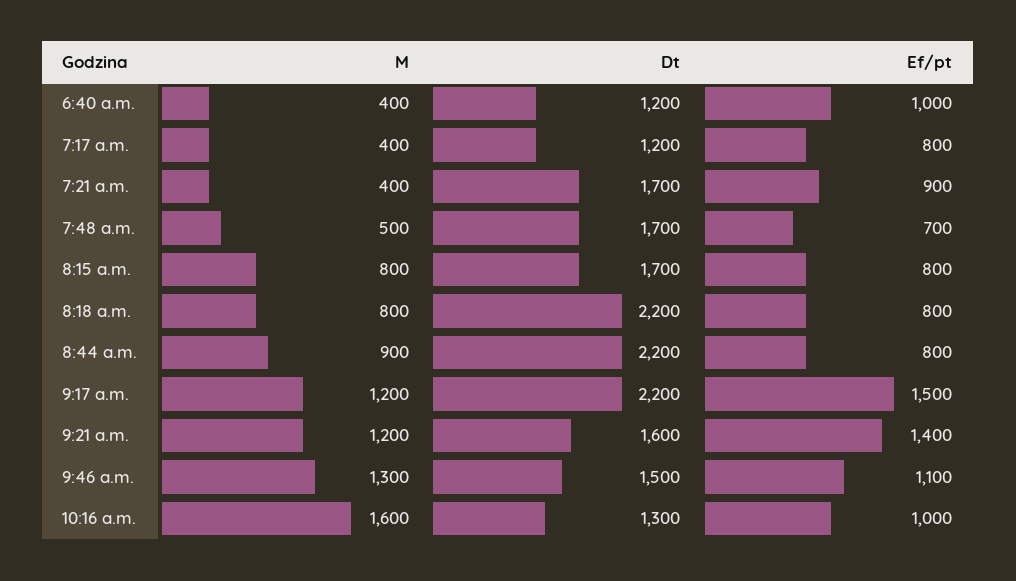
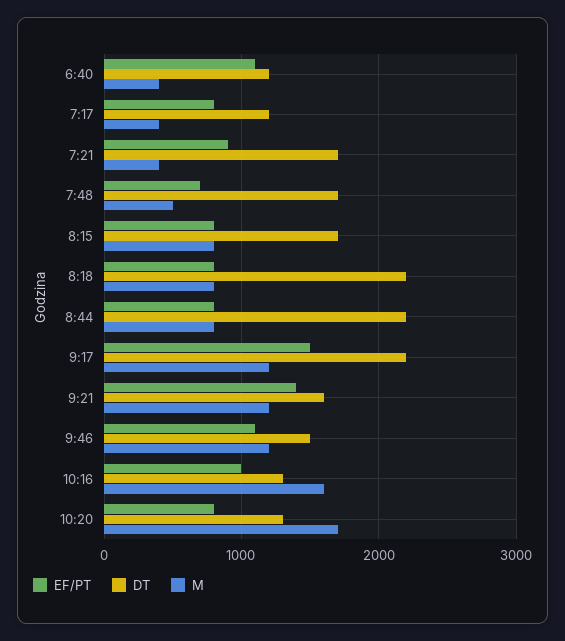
  {
    "M": {
      "6:40 a.m.": 400,
      "7:17 a.m.": 400,
      "7:21 a.m.": 400,
      "7:48 a.m.": 500,
      "8:15 a.m.": 800,
      "8:18 a.m.": 800,
-     "8:44 a.m.": 900,
+     "8:44 a.m.": 800,
      "9:17 a.m.": 1200,
      "9:21 a.m.": 1200,
-     "9:46 a.m.": 1300,
+     "9:46 a.m.": 1200,
-     "10:16 a.m.": 1600
+     "10:16 a.m.": 1600,
+     "10:20": 1700
    },
    "Dt": {
      "6:40 a.m.": 1200,
      "7:17 a.m.": 1200,
      "7:21 a.m.": 1700,
      "7:48 a.m.": 1700,
      "8:15 a.m.": 1700,
      "8:18 a.m.": 2200,
      "8:44 a.m.": 2200,
      "9:17 a.m.": 2200,
      "9:21 a.m.": 1600,
      "9:46 a.m.": 1500,
-     "10:16 a.m.": 1300
+     "10:16 a.m.": 1300,
+     "10:20": 1300
    },
    "Ef/pt": {
-     "6:40 a.m.": 1000,
+     "6:40 a.m.": 1100,
      "7:17 a.m.": 800,
      "7:21 a.m.": 900,
      "7:48 a.m.": 700,
      "8:15 a.m.": 800,
      "8:18 a.m.": 800,
      "8:44 a.m.": 800,
      "9:17 a.m.": 1500,
      "9:21 a.m.": 1400,
      "9:46 a.m.": 1100,
-     "10:16 a.m.": 1000
+     "10:16 a.m.": 1000,
+     "10:20": 800
    }
  }

